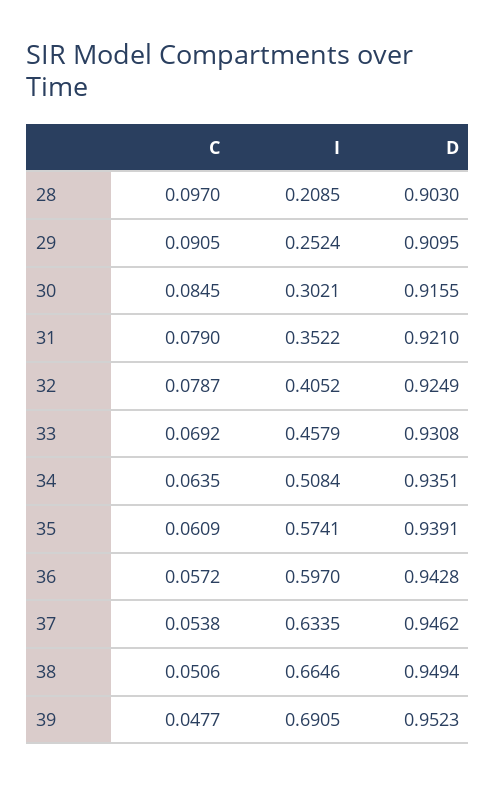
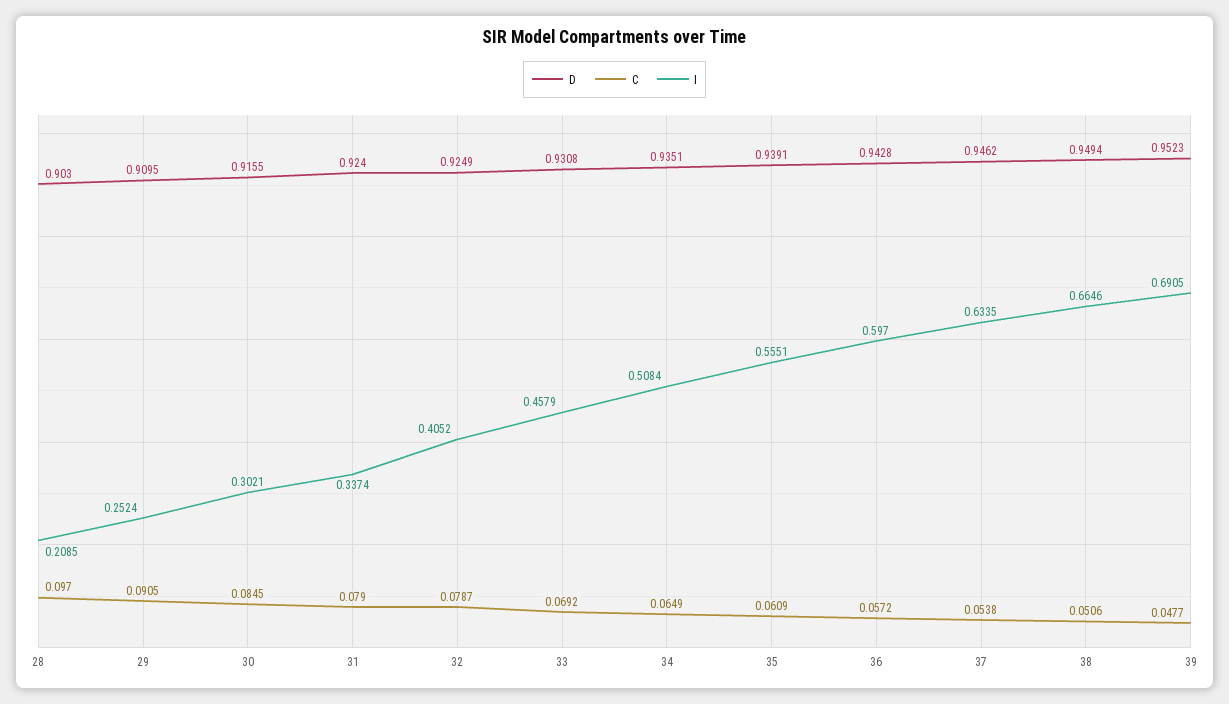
  {
    "C": {
      "28": 0.097,
      "29": 0.0905,
      "30": 0.0845,
      "31": 0.079,
      "32": 0.0787,
      "33": 0.0692,
-     "34": 0.0635,
+     "34": 0.0649,
      "35": 0.0609,
      "36": 0.0572,
      "37": 0.0538,
      "38": 0.0506,
      "39": 0.0477
    },
    "I": {
      "28": 0.2085,
      "29": 0.2524,
      "30": 0.3021,
-     "31": 0.3522,
+     "31": 0.3374,
      "32": 0.4052,
      "33": 0.4579,
      "34": 0.5084,
-     "35": 0.5741,
+     "35": 0.5551,
      "36": 0.597,
      "37": 0.6335,
      "38": 0.6646,
      "39": 0.6905
    },
    "D": {
      "28": 0.903,
      "29": 0.9095,
      "30": 0.9155,
-     "31": 0.921,
+     "31": 0.924,
      "32": 0.9249,
      "33": 0.9308,
      "34": 0.9351,
      "35": 0.9391,
      "36": 0.9428,
      "37": 0.9462,
      "38": 0.9494,
      "39": 0.9523
    }
  }

